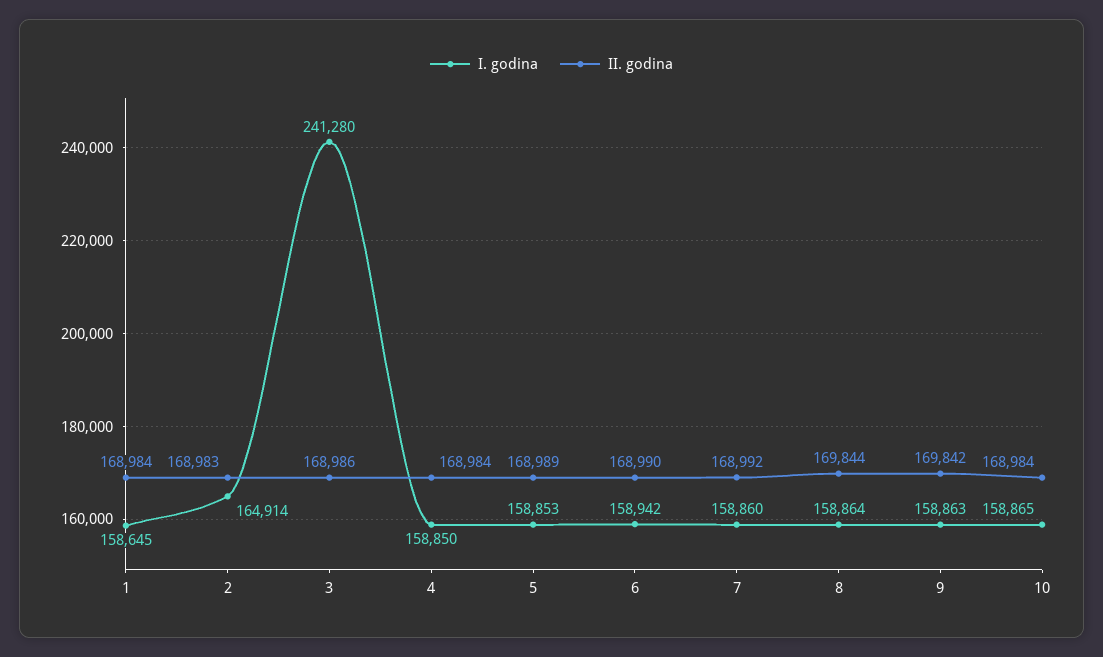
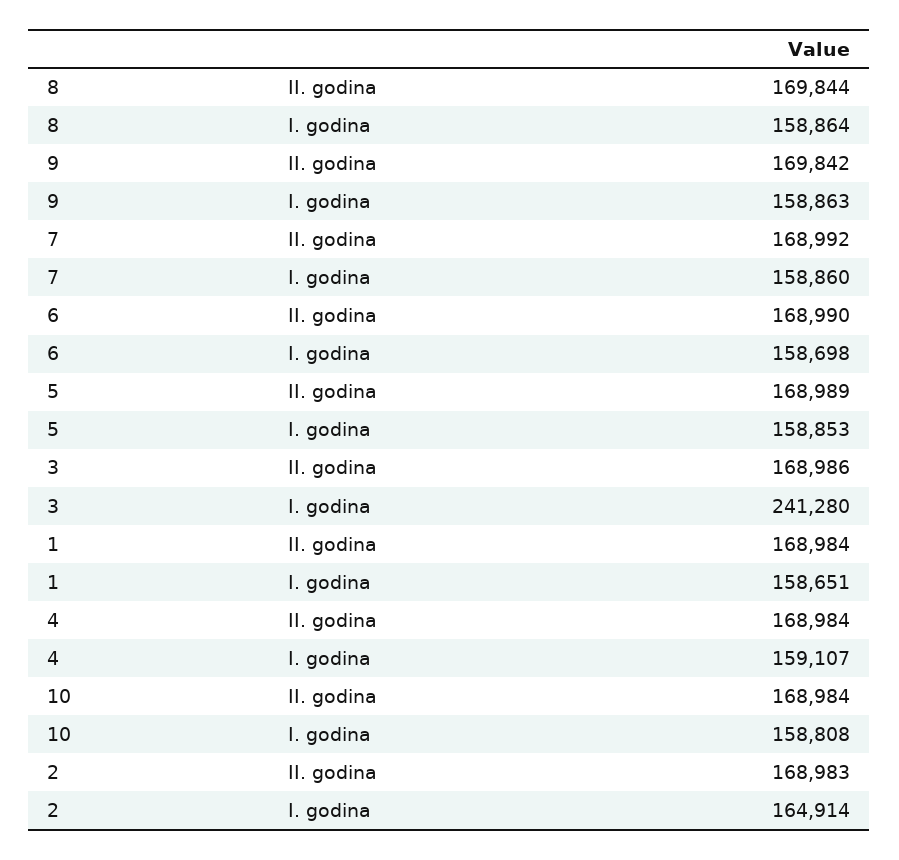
  {
    "I. godina": {
-     "1": 158645,
+     "1": 158651,
      "2": 164914,
      "3": 241280,
-     "4": 158850,
+     "4": 159107,
      "5": 158853,
-     "6": 158942,
+     "6": 158698,
      "7": 158860,
      "8": 158864,
      "9": 158863,
-     "10": 158865
+     "10": 158808
    },
    "II. godina": {
      "1": 168984,
      "2": 168983,
      "3": 168986,
      "4": 168984,
      "5": 168989,
      "6": 168990,
      "7": 168992,
      "8": 169844,
      "9": 169842,
      "10": 168984
    }
  }

